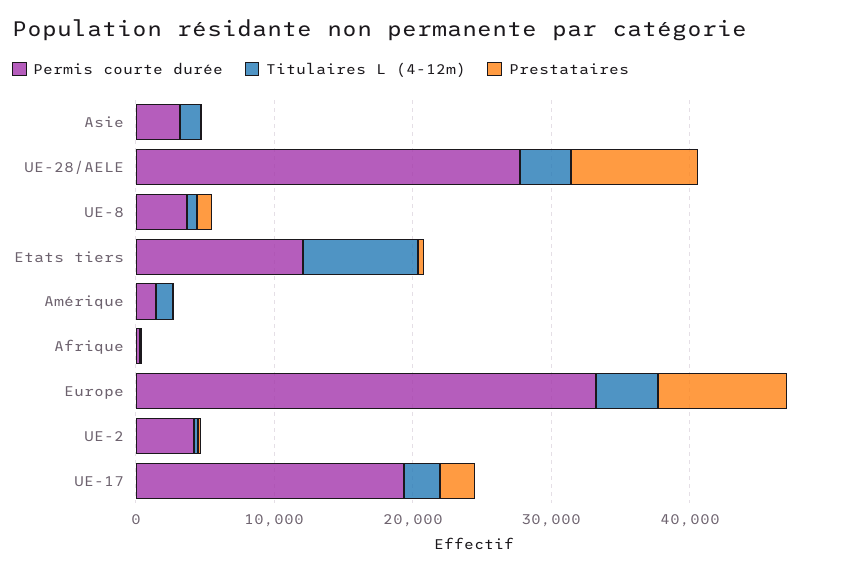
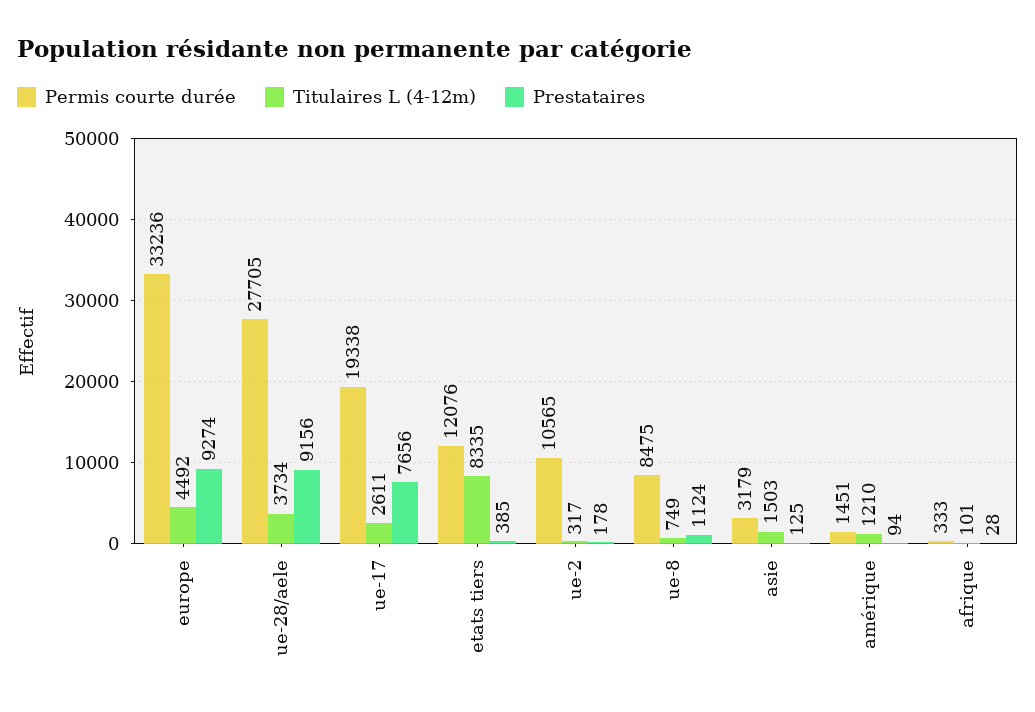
  {
    "Permis courte durée": {
      "Asie": 3179,
      "UE-28/AELE": 27705,
-     "UE-8": 4000,
+     "UE-8": 8475,
      "Etats tiers": 12076,
      "Amérique": 1451,
      "Afrique": 333,
      "Europe": 33236,
-     "UE-2": 4000,
+     "UE-2": 10565,
      "UE-17": 19338
    },
    "Titulaires L (4-12m)": {
      "Asie": 1503,
      "UE-28/AELE": 3734,
      "UE-8": 749,
      "Etats tiers": 8335,
      "Amérique": 1210,
      "Afrique": 101,
      "Europe": 4492,
      "UE-2": 317,
      "UE-17": 2611
    },
    "Prestataires": {
      "Asie": 125,
      "UE-28/AELE": 9156,
      "UE-8": 1124,
      "Etats tiers": 385,
      "Amérique": 94,
      "Afrique": 28,
      "Europe": 9274,
      "UE-2": 178,
-     "UE-17": 2000
+     "UE-17": 7656
    }
  }

